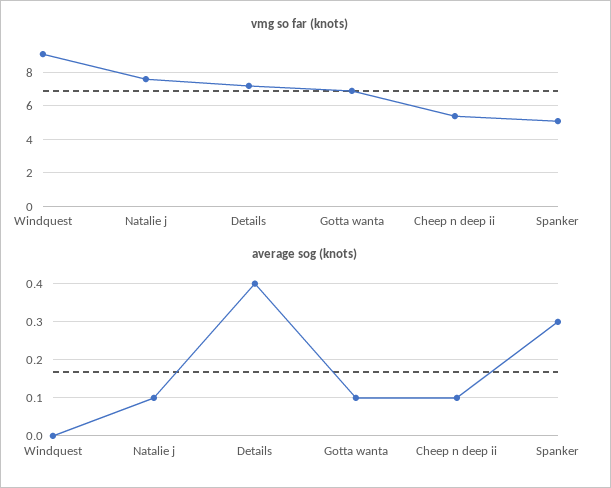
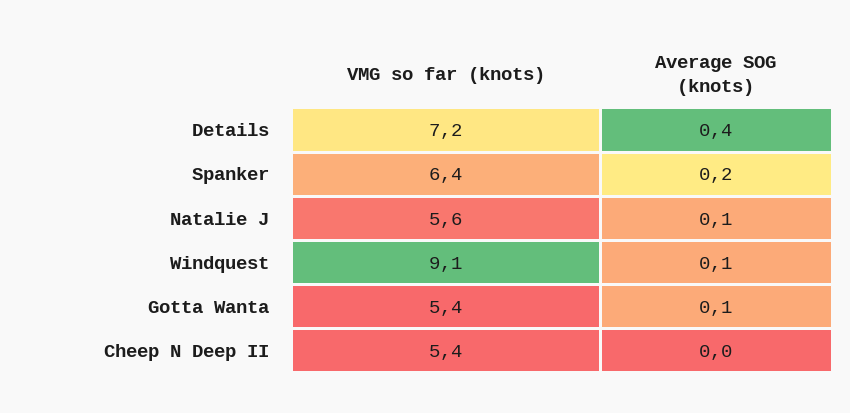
  {
    "vmg so far (knots)": {
      "Windquest": 9.1,
-     "Natalie j": 7.5,
+     "Natalie j": 5.6,
      "Details": 7.2,
-     "Gotta wanta": 7,
+     "Gotta wanta": 5.4,
      "Cheep n deep ii": 5.4,
-     "Spanker": 5
+     "Spanker": 6.4
    },
    "average sog (knots)": {
-     "Windquest": 0,
+     "Windquest": 0.1,
      "Natalie j": 0.1,
      "Details": 0.4,
      "Gotta wanta": 0.1,
-     "Cheep n deep ii": 0.1,
+     "Cheep n deep ii": 0,
-     "Spanker": 0.3
+     "Spanker": 0.2
    }
  }

